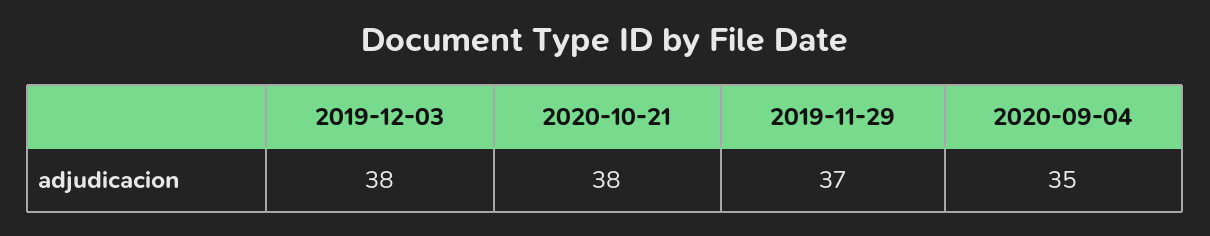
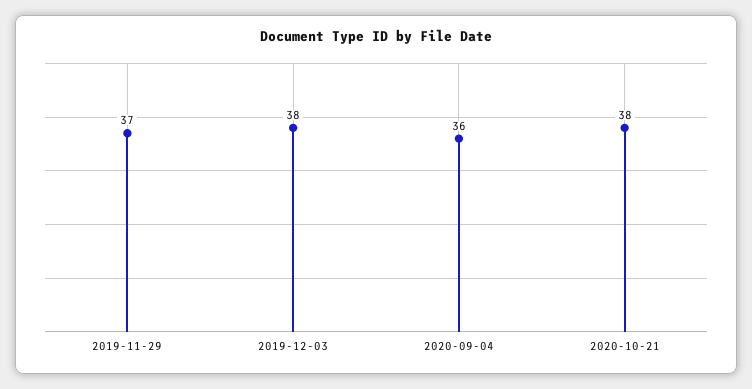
  {
    "2019-12-03": 38,
    "2020-10-21": 38,
    "2019-11-29": 37,
-   "2020-09-04": 35
+   "2020-09-04": 36
  }

